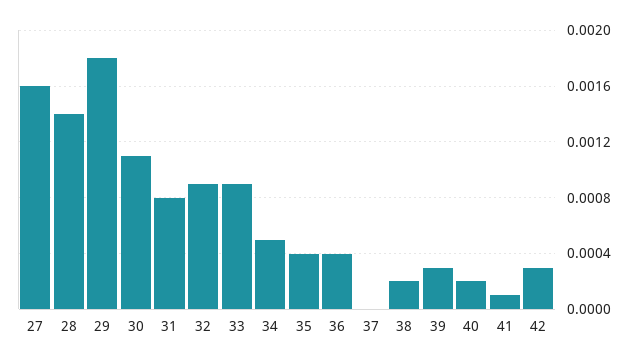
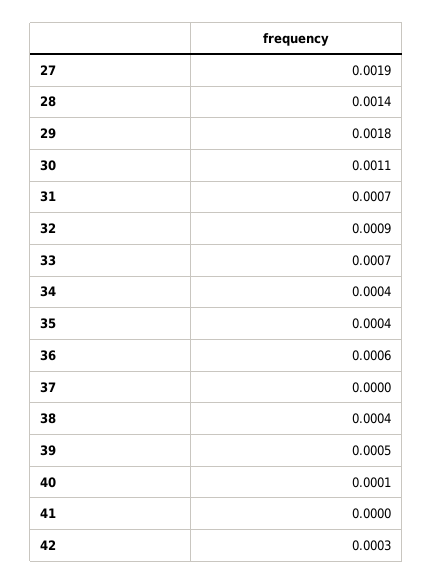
  {
-   "27": 0.0016,
+   "27": 0.0019,
    "28": 0.0014,
    "29": 0.0018,
    "30": 0.0011,
-   "31": 0.0008,
+   "31": 0.0007,
    "32": 0.0009,
-   "33": 0.0009,
+   "33": 0.0007,
-   "34": 0.0005,
+   "34": 0.0004,
    "35": 0.0004,
-   "36": 0.0004,
+   "36": 0.0006,
    "37": 0,
-   "38": 0.0002,
+   "38": 0.0004,
-   "39": 0.0003,
+   "39": 0.0005,
-   "40": 0.0002,
+   "40": 0.0001,
-   "41": 0.0001,
+   "41": 0,
    "42": 0.0003
  }

